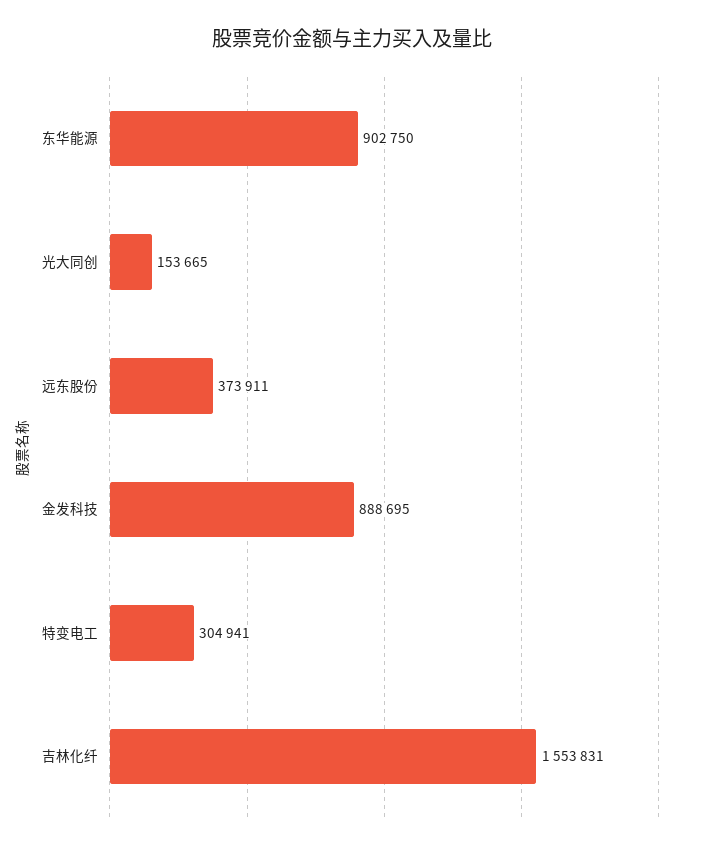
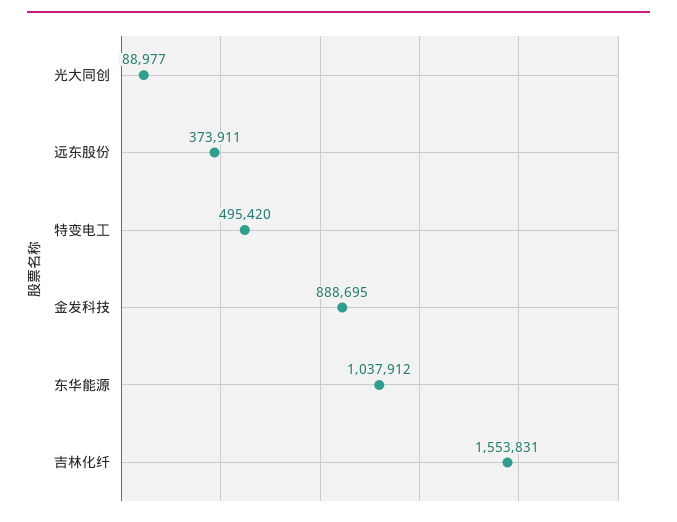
  {
-   "东华能源": 902750,
+   "东华能源": 1037912,
-   "光大同创": 153665,
+   "光大同创": 88977,
    "远东股份": 373911,
    "金发科技": 888695,
-   "特变电工": 304941,
+   "特变电工": 495420,
    "吉林化纤": 1553831
  }

